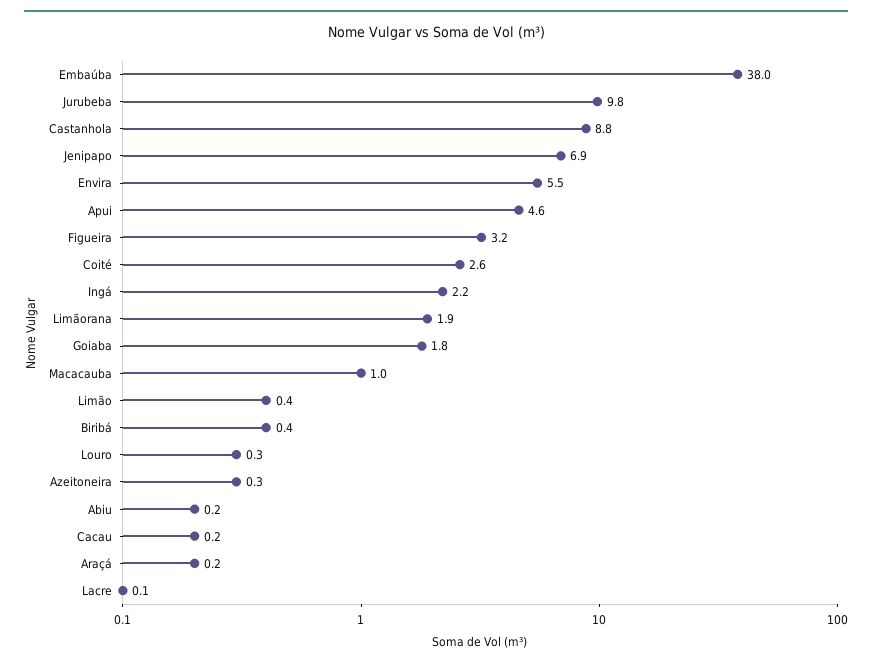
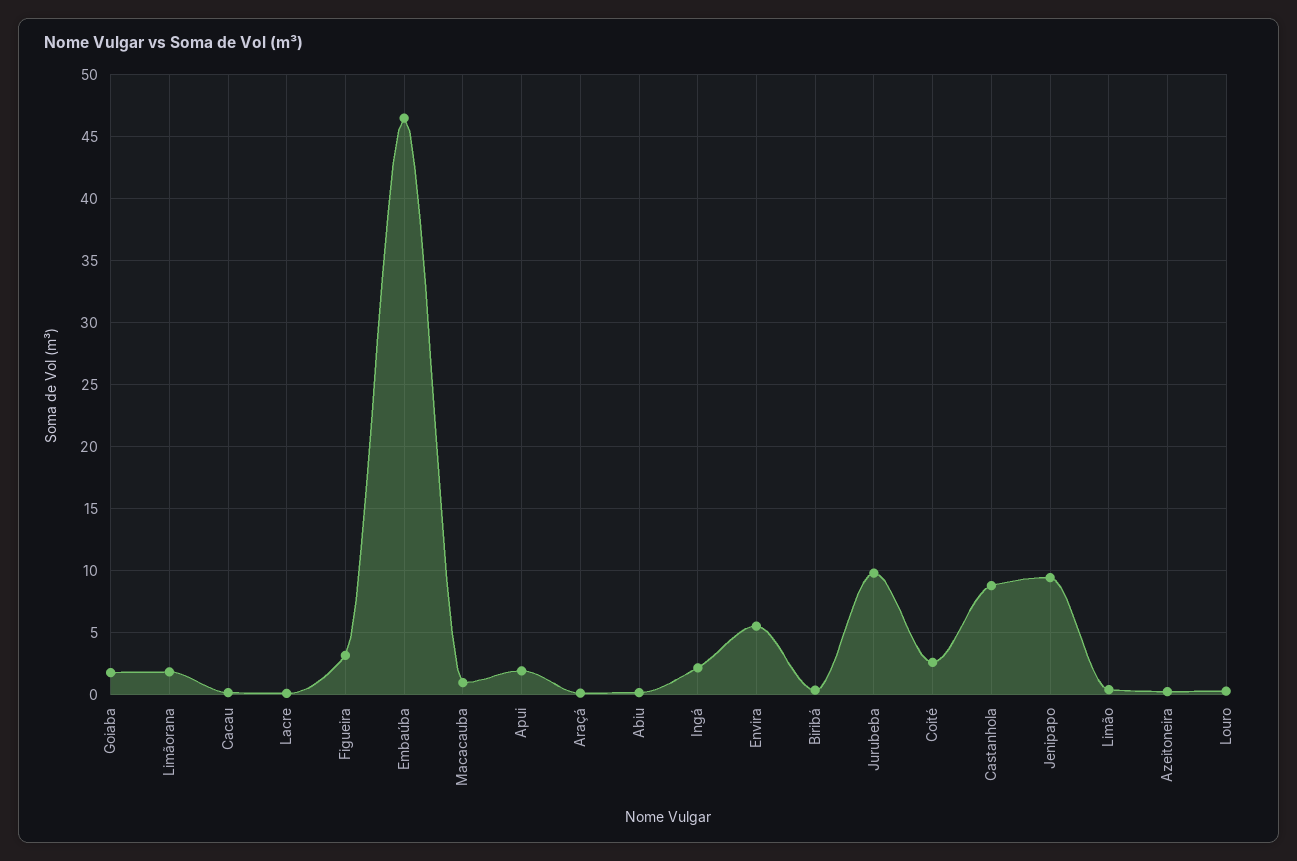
  {
-   "Embaúba": 38,
+   "Embaúba": 46.5,
    "Jurubeba": 9.8,
    "Castanhola": 8.8,
-   "Jenipapo": 6.9,
+   "Jenipapo": 9.5,
    "Envira": 5.5,
-   "Apui": 4.6,
+   "Apui": 2,
    "Figueira": 3.2,
    "Coité": 2.6,
    "Ingá": 2.2,
    "Limãorana": 1.9,
    "Goiaba": 1.8,
    "Macacauba": 1,
    "Limão": 0.4,
    "Biribá": 0.4,
    "Louro": 0.3,
    "Azeitoneira": 0.3,
    "Abiu": 0.2,
    "Cacau": 0.2,
    "Araçá": 0.2,
    "Lacre": 0.1
  }

